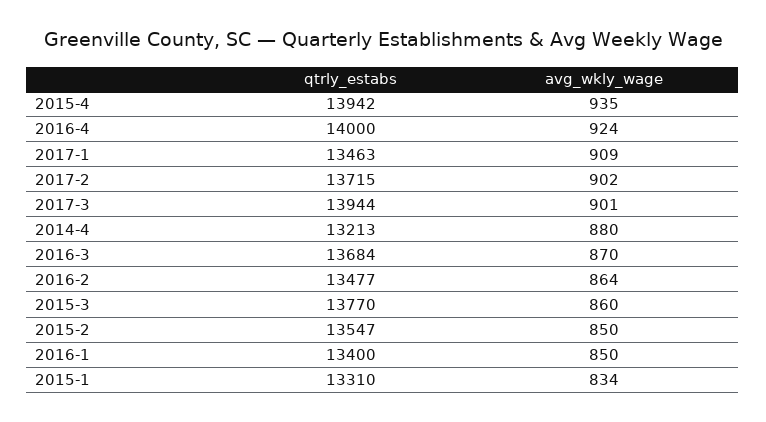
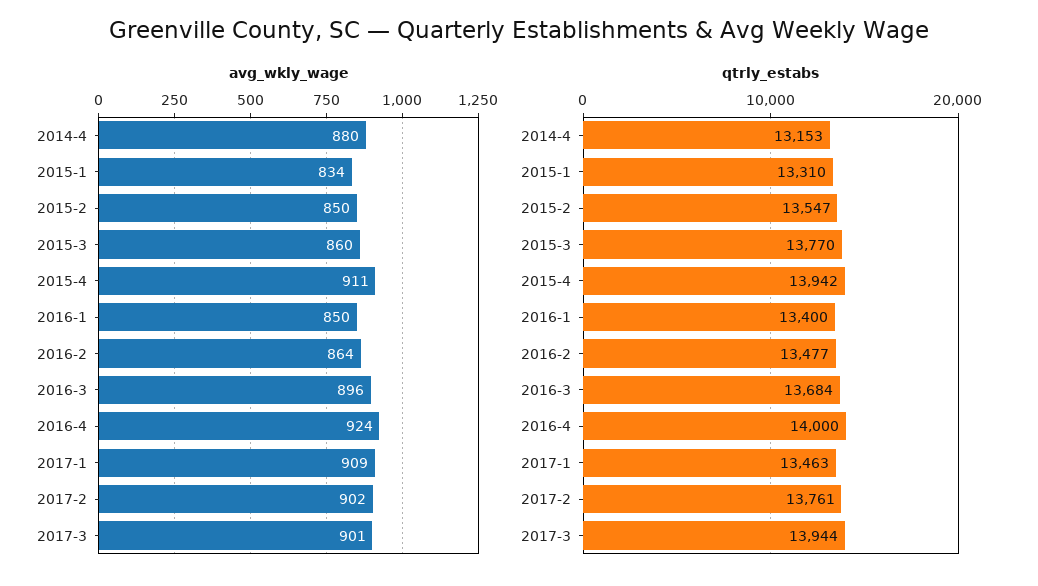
  {
    "qtrly_estabs": {
      "2015-4": 13942,
      "2016-4": 14000,
      "2017-1": 13463,
-     "2017-2": 13715,
+     "2017-2": 13761,
      "2017-3": 13944,
-     "2014-4": 13213,
+     "2014-4": 13153,
      "2016-3": 13684,
      "2016-2": 13477,
      "2015-3": 13770,
      "2015-2": 13547,
      "2016-1": 13400,
      "2015-1": 13310
    },
    "avg_wkly_wage": {
-     "2015-4": 935,
+     "2015-4": 911,
      "2016-4": 924,
      "2017-1": 909,
      "2017-2": 902,
      "2017-3": 901,
      "2014-4": 880,
-     "2016-3": 870,
+     "2016-3": 896,
      "2016-2": 864,
      "2015-3": 860,
      "2015-2": 850,
      "2016-1": 850,
      "2015-1": 834
    }
  }

